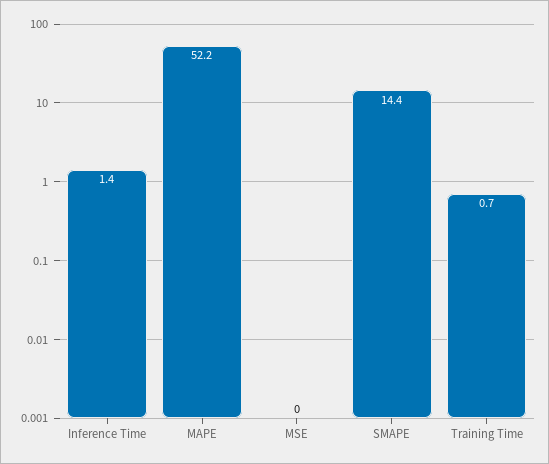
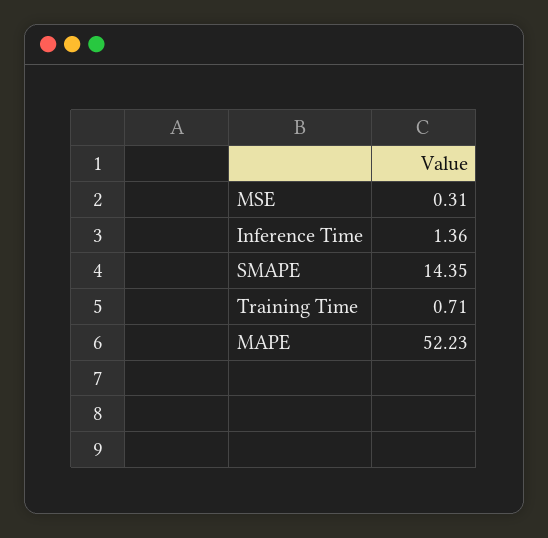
  {
    "Inference Time": 1.36,
    "MAPE": 52.23,
-   "MSE": 0,
+   "MSE": 0.31,
    "SMAPE": 14.35,
    "Training Time": 0.71
  }

